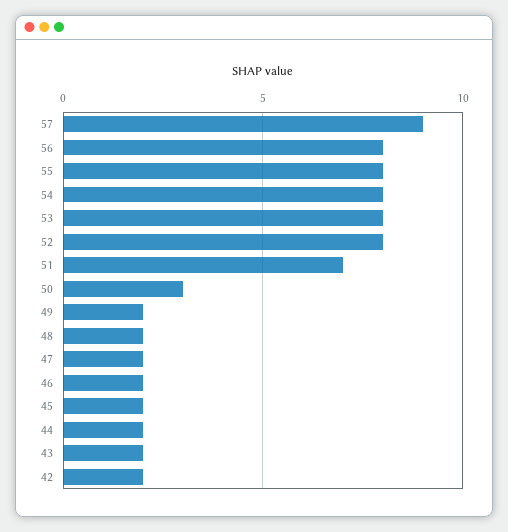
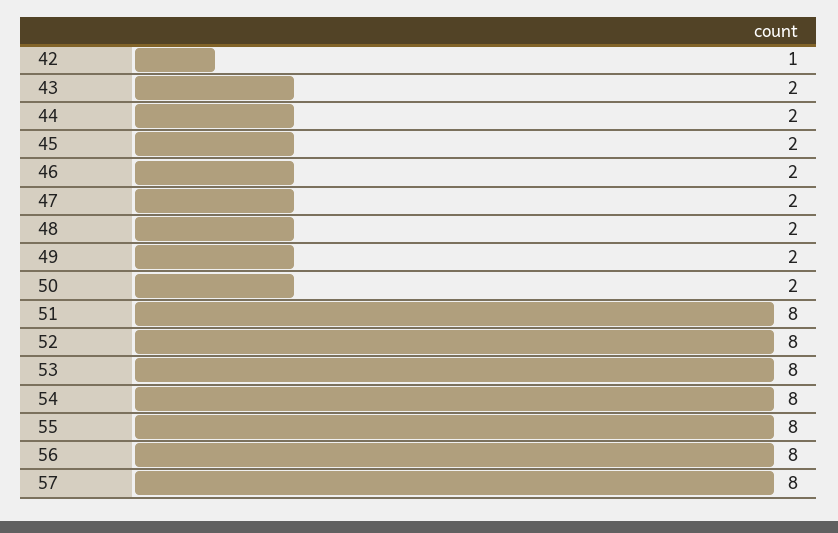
  {
-   "57": 9,
+   "57": 8,
    "56": 8,
    "55": 8,
    "54": 8,
    "53": 8,
    "52": 8,
-   "51": 7,
+   "51": 8,
-   "50": 3,
+   "50": 2,
    "49": 2,
    "48": 2,
    "47": 2,
    "46": 2,
    "45": 2,
    "44": 2,
    "43": 2,
-   "42": 2
+   "42": 1
  }

